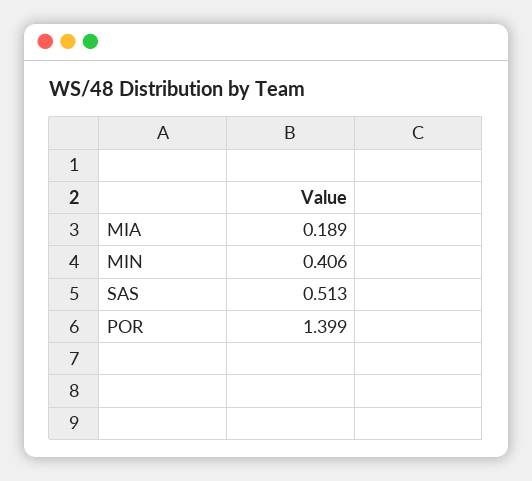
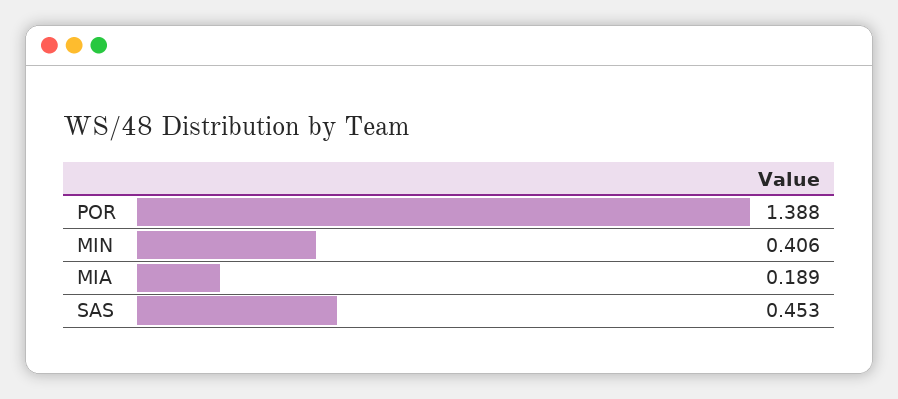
  {
    "MIA": 0.189,
    "MIN": 0.406,
-   "SAS": 0.513,
+   "SAS": 0.453,
-   "POR": 1.399
+   "POR": 1.388
  }

